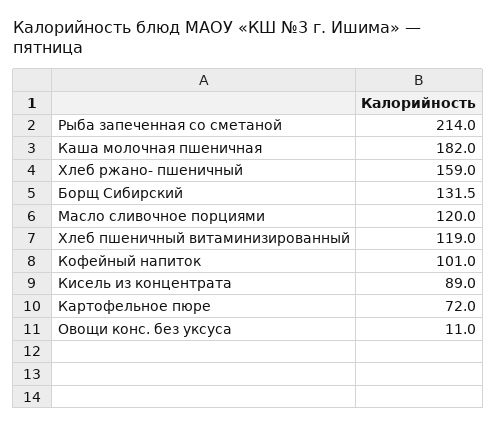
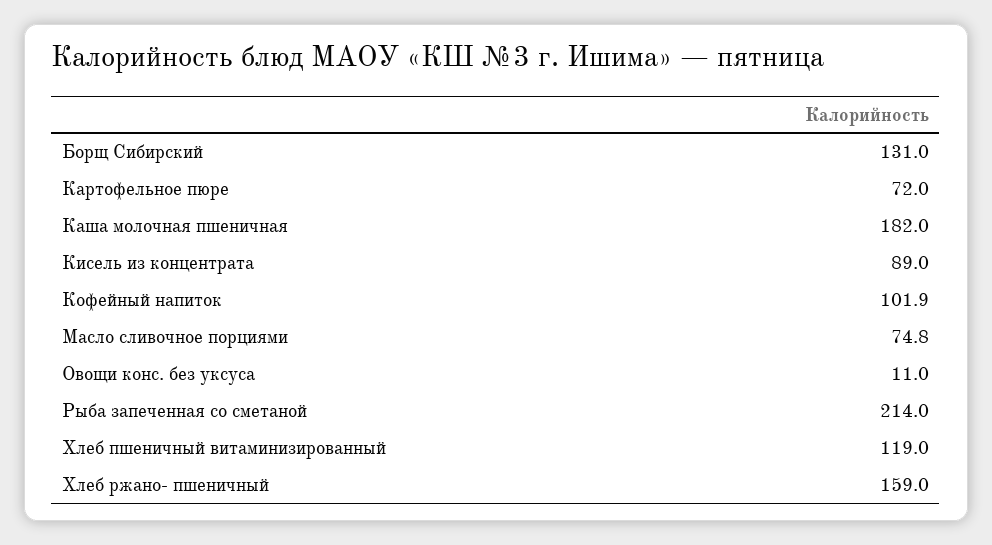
  {
    "Рыба запеченная со сметаной": 214,
    "Каша молочная пшеничная": 182,
    "Хлеб ржано- пшеничный": 159,
-   "Борщ Сибирский": 131.5,
+   "Борщ Сибирский": 131,
-   "Масло сливочное порциями": 120,
+   "Масло сливочное порциями": 74.8,
    "Хлеб пшеничный витаминизированный": 119,
-   "Кофейный напиток": 101,
+   "Кофейный напиток": 101.9,
    "Кисель из концентрата": 89,
    "Картофельное пюре": 72,
    "Овощи конс. без уксуса": 11
  }

